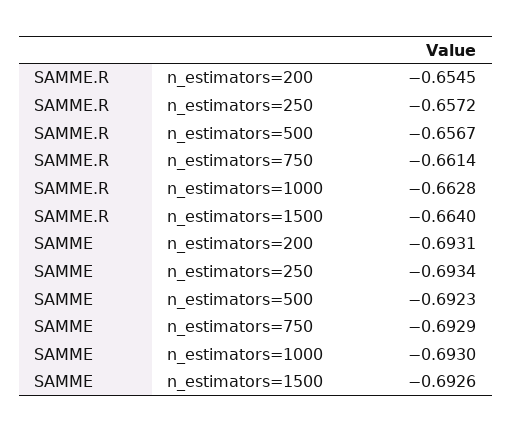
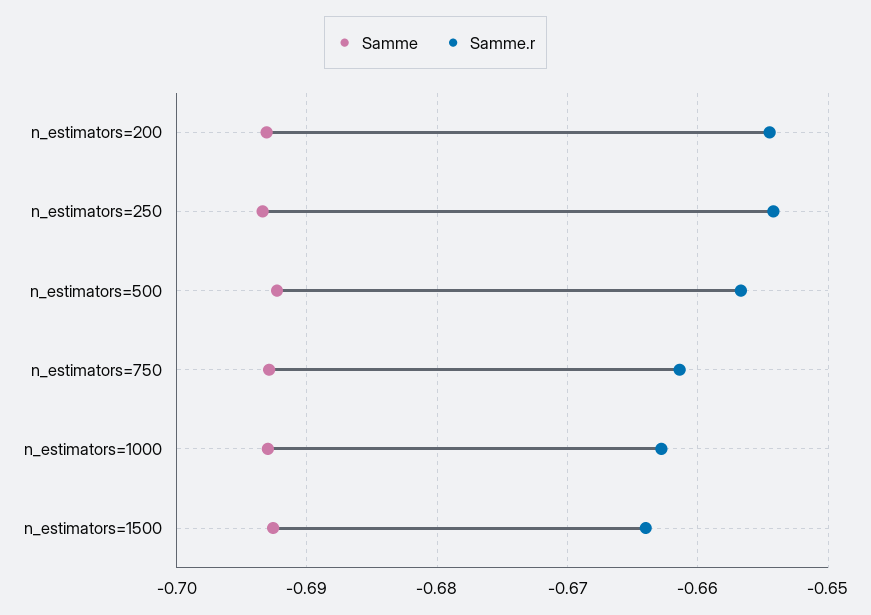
  {
    "SAMME.R": {
      "n_estimators=200": -0.6545,
-     "n_estimators=250": -0.6572,
+     "n_estimators=250": -0.654,
      "n_estimators=500": -0.6567,
      "n_estimators=750": -0.6614,
      "n_estimators=1000": -0.6628,
      "n_estimators=1500": -0.664
    },
    "SAMME": {
      "n_estimators=200": -0.6931,
      "n_estimators=250": -0.6934,
      "n_estimators=500": -0.6923,
      "n_estimators=750": -0.6929,
      "n_estimators=1000": -0.693,
      "n_estimators=1500": -0.6926
    }
  }

